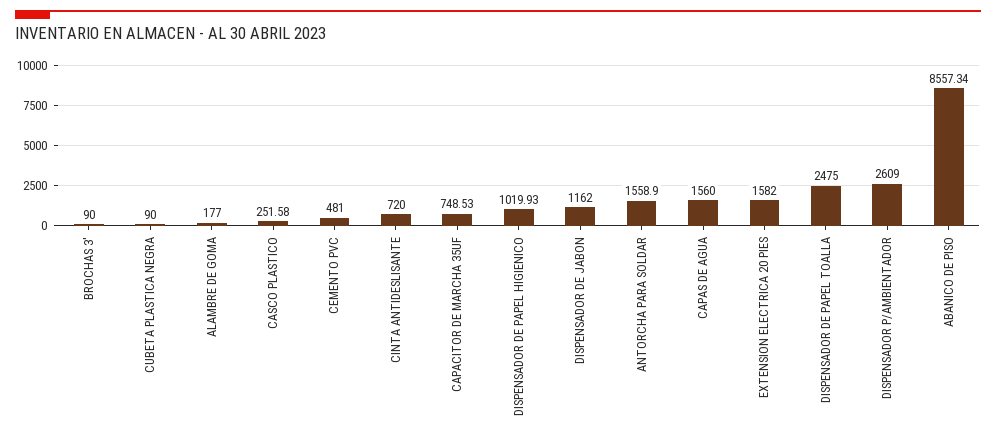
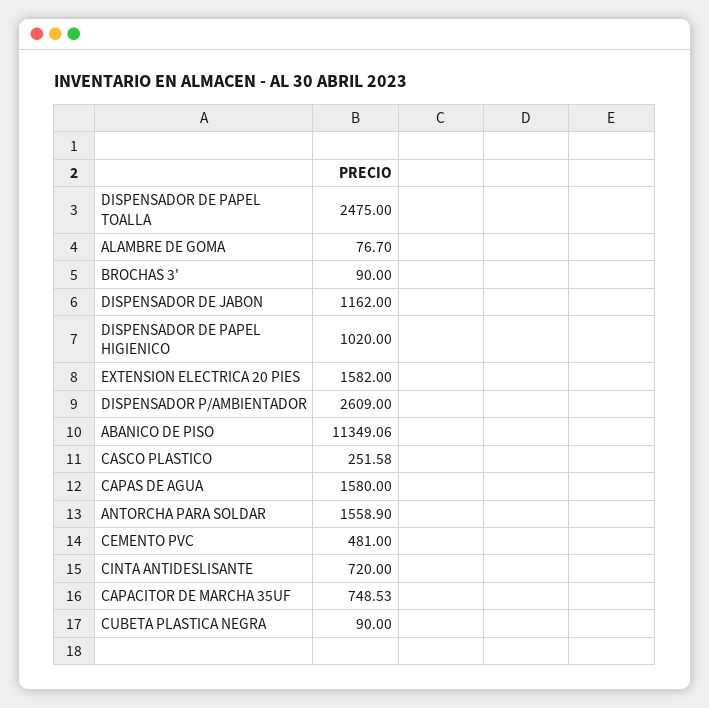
  {
    "BROCHAS 3'": 90,
    "CUBETA PLASTICA NEGRA": 90,
-   "ALAMBRE DE GOMA": 177,
+   "ALAMBRE DE GOMA": 76.7,
    "CASCO PLASTICO": 251.58,
    "CEMENTO PVC": 481,
    "CINTA ANTIDESLISANTE": 720,
    "CAPACITOR DE MARCHA 35UF": 748.53,
-   "DISPENSADOR DE PAPEL HIGIENICO": 1019.93,
+   "DISPENSADOR DE PAPEL HIGIENICO": 1020,
    "DISPENSADOR DE JABON": 1162,
    "ANTORCHA PARA SOLDAR": 1558.9,
-   "CAPAS DE AGUA": 1560,
+   "CAPAS DE AGUA": 1580,
    "EXTENSION ELECTRICA 20 PIES": 1582,
    "DISPENSADOR DE PAPEL TOALLA": 2475,
    "DISPENSADOR P/AMBIENTADOR": 2609,
-   "ABANICO DE PISO": 8557.34
+   "ABANICO DE PISO": 11349.06
  }

